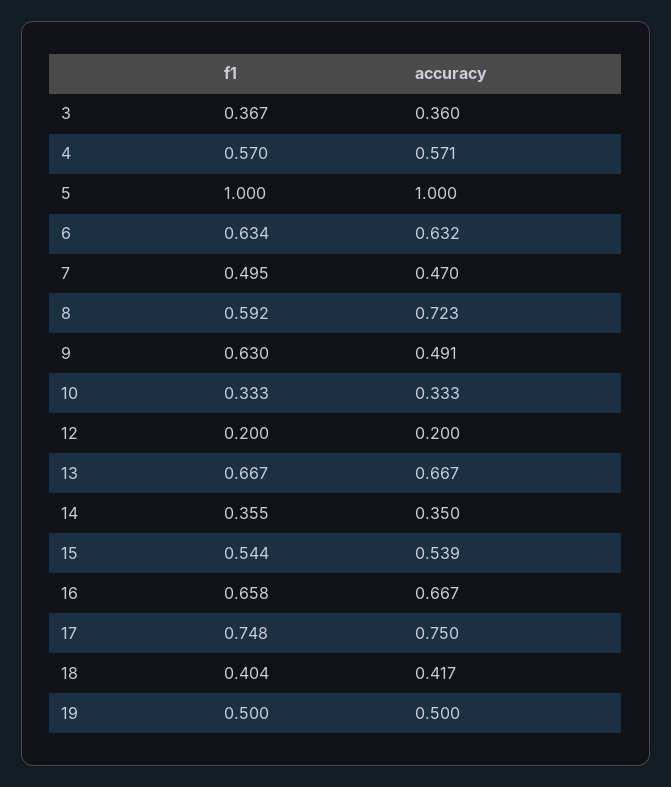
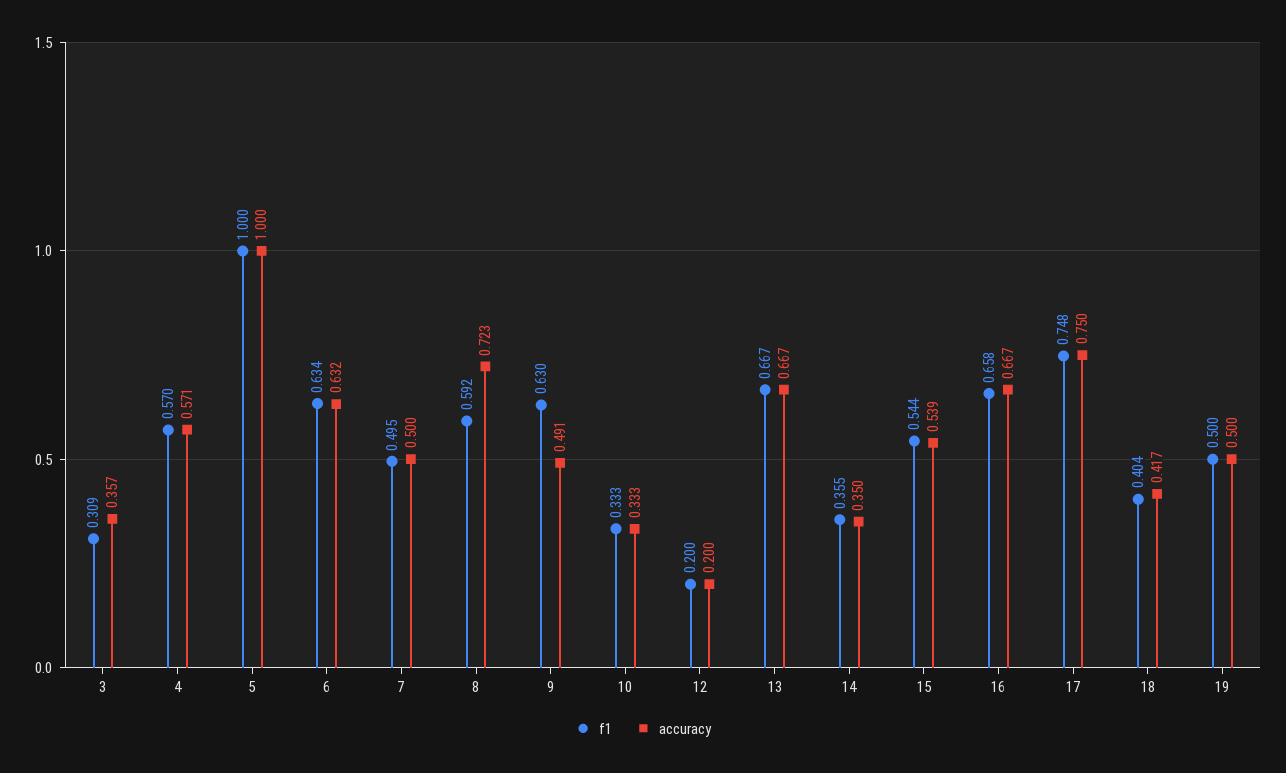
  {
    "f1": {
-     "3": 0.367,
+     "3": 0.309,
      "4": 0.57,
      "5": 1,
      "6": 0.634,
      "7": 0.495,
      "8": 0.592,
      "9": 0.63,
      "10": 0.333,
      "12": 0.2,
      "13": 0.667,
      "14": 0.355,
      "15": 0.544,
      "16": 0.658,
      "17": 0.748,
      "18": 0.404,
      "19": 0.5
    },
    "accuracy": {
-     "3": 0.36,
+     "3": 0.357,
      "4": 0.571,
      "5": 1,
      "6": 0.632,
-     "7": 0.47,
+     "7": 0.5,
      "8": 0.723,
      "9": 0.491,
      "10": 0.333,
      "12": 0.2,
      "13": 0.667,
      "14": 0.35,
      "15": 0.539,
      "16": 0.667,
      "17": 0.75,
      "18": 0.417,
      "19": 0.5
    }
  }

